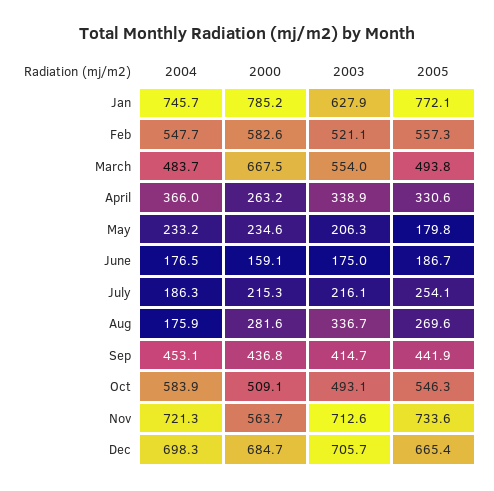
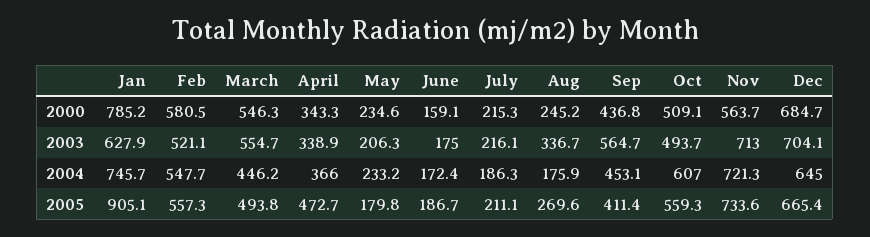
  {
    "2004": {
      "Jan": 745.7,
      "Feb": 547.7,
-     "March": 483.7,
+     "March": 446.2,
      "April": 366,
      "May": 233.2,
-     "June": 176.5,
+     "June": 172.4,
      "July": 186.3,
      "Aug": 175.9,
      "Sep": 453.1,
-     "Oct": 583.9,
+     "Oct": 607,
      "Nov": 721.3,
-     "Dec": 698.3
+     "Dec": 645
    },
    "2000": {
      "Jan": 785.2,
-     "Feb": 582.6,
+     "Feb": 580.5,
-     "March": 667.5,
+     "March": 546.3,
-     "April": 263.2,
+     "April": 343.3,
      "May": 234.6,
      "June": 159.1,
      "July": 215.3,
-     "Aug": 281.6,
+     "Aug": 245.2,
      "Sep": 436.8,
      "Oct": 509.1,
      "Nov": 563.7,
      "Dec": 684.7
    },
    "2003": {
      "Jan": 627.9,
      "Feb": 521.1,
-     "March": 554,
+     "March": 554.7,
      "April": 338.9,
      "May": 206.3,
      "June": 175,
      "July": 216.1,
      "Aug": 336.7,
-     "Sep": 414.7,
+     "Sep": 564.7,
-     "Oct": 493.1,
+     "Oct": 493.7,
-     "Nov": 712.6,
+     "Nov": 713,
-     "Dec": 705.7
+     "Dec": 704.1
    },
    "2005": {
-     "Jan": 772.1,
+     "Jan": 905.1,
      "Feb": 557.3,
      "March": 493.8,
-     "April": 330.6,
+     "April": 472.7,
      "May": 179.8,
      "June": 186.7,
-     "July": 254.1,
+     "July": 211.1,
      "Aug": 269.6,
-     "Sep": 441.9,
+     "Sep": 411.4,
-     "Oct": 546.3,
+     "Oct": 559.3,
      "Nov": 733.6,
      "Dec": 665.4
    }
  }

